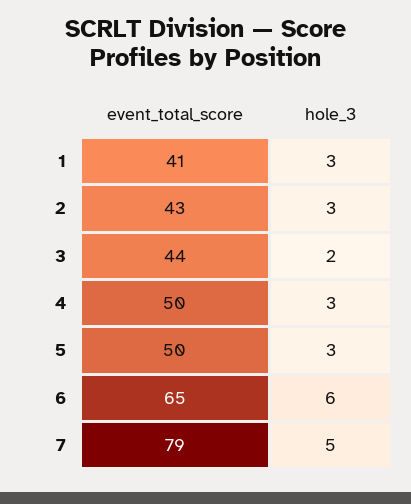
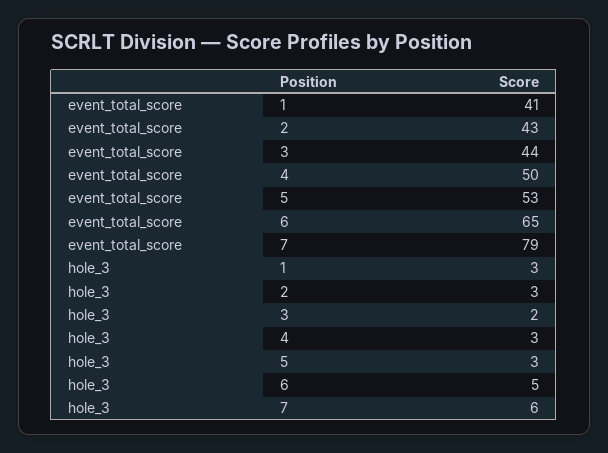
  {
    "event_total_score": {
      "1": 41,
      "2": 43,
      "3": 44,
      "4": 50,
-     "5": 50,
+     "5": 53,
      "6": 65,
      "7": 79
    },
    "hole_3": {
      "1": 3,
      "2": 3,
      "3": 2,
      "4": 3,
      "5": 3,
-     "6": 6,
+     "6": 5,
-     "7": 5
+     "7": 6
    }
  }

